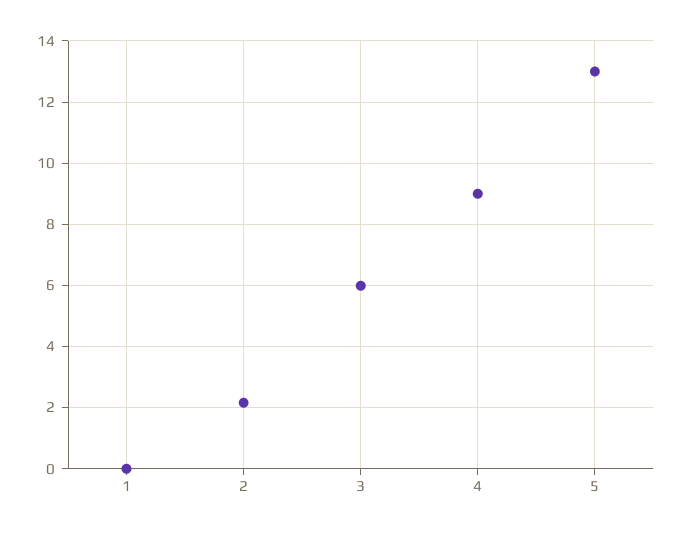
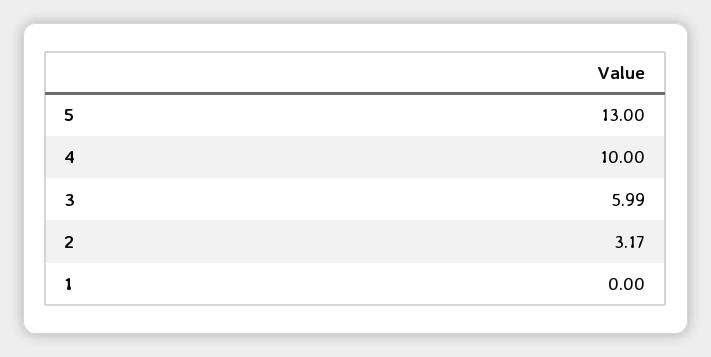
  {
    "1": 0,
-   "2": 2.2,
+   "2": 3.17,
    "3": 5.99,
-   "4": 9,
+   "4": 10,
    "5": 13
  }

